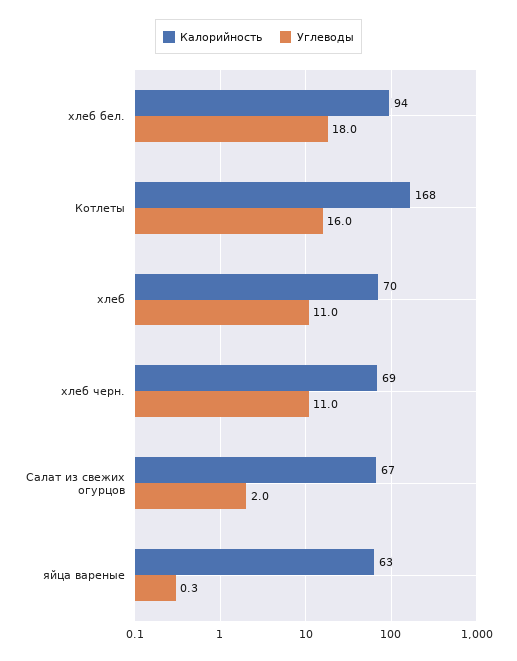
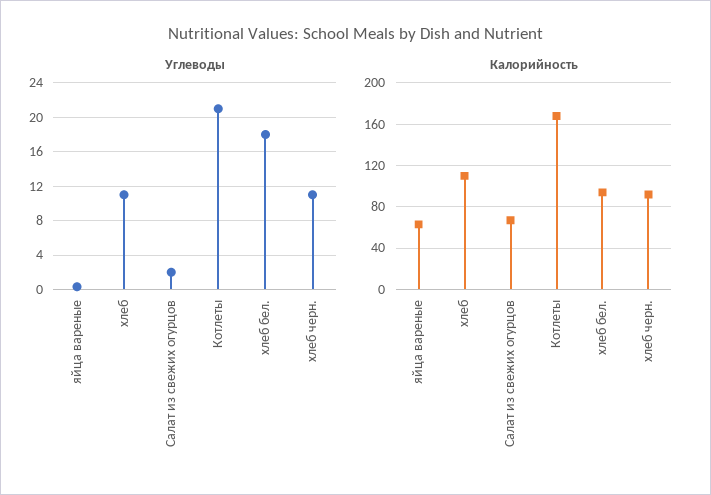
  {
    "Калорийность": {
      "хлеб бел.": 94,
      "Котлеты": 168,
-     "хлеб": 70,
+     "хлеб": 110,
-     "хлеб черн.": 69,
+     "хлеб черн.": 90,
      "Салат из свежих огурцов": 67,
      "яйца вареные": 63
    },
    "Углеводы": {
      "хлеб бел.": 18,
-     "Котлеты": 16,
+     "Котлеты": 21,
      "хлеб": 11,
      "хлеб черн.": 11,
      "Салат из свежих огурцов": 2,
      "яйца вареные": 0.3
    }
  }

